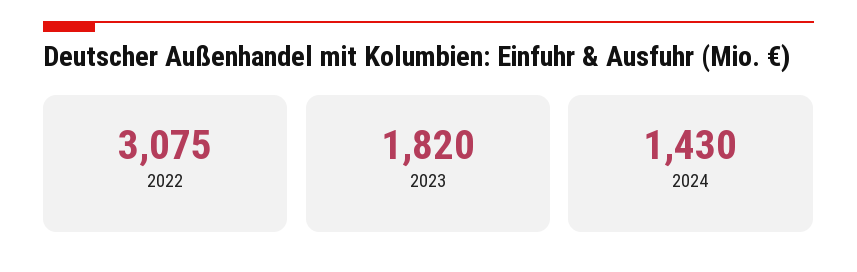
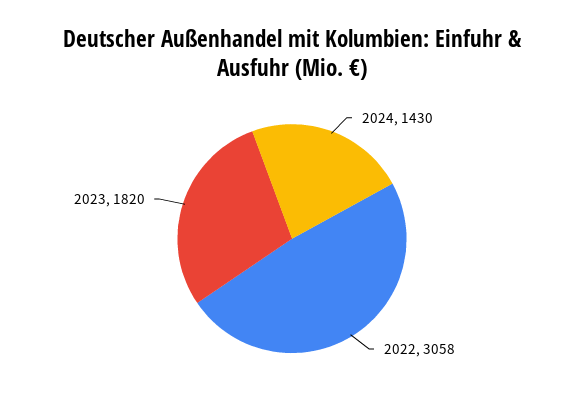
  {
-   "2022": 3075,
+   "2022": 3058,
    "2023": 1820,
    "2024": 1430
  }

